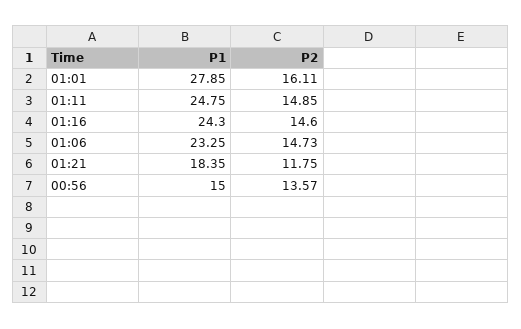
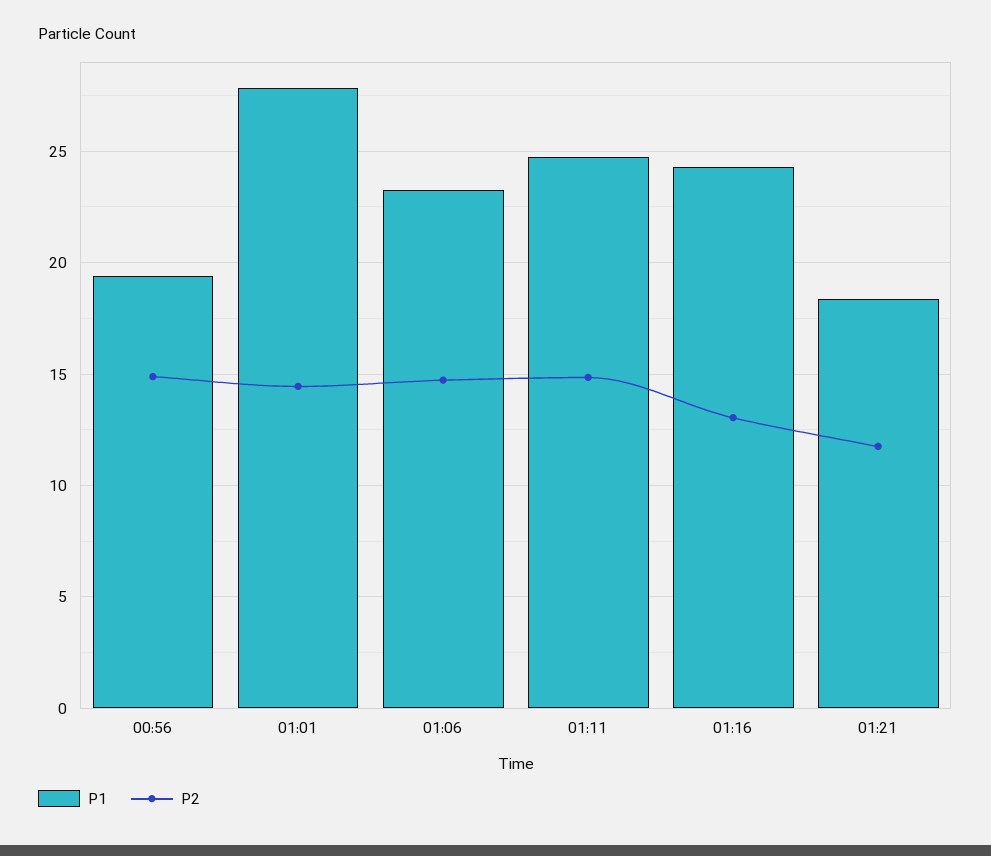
  {
    "P1": {
      "01:01": 27.85,
      "01:11": 24.75,
      "01:16": 24.3,
      "01:06": 23.25,
      "01:21": 18.35,
-     "00:56": 15
+     "00:56": 19.5
    },
    "P2": {
-     "01:01": 16.11,
+     "01:01": 14.5,
      "01:11": 14.85,
-     "01:16": 14.6,
+     "01:16": 13,
      "01:06": 14.73,
      "01:21": 11.75,
-     "00:56": 13.57
+     "00:56": 15
    }
  }

